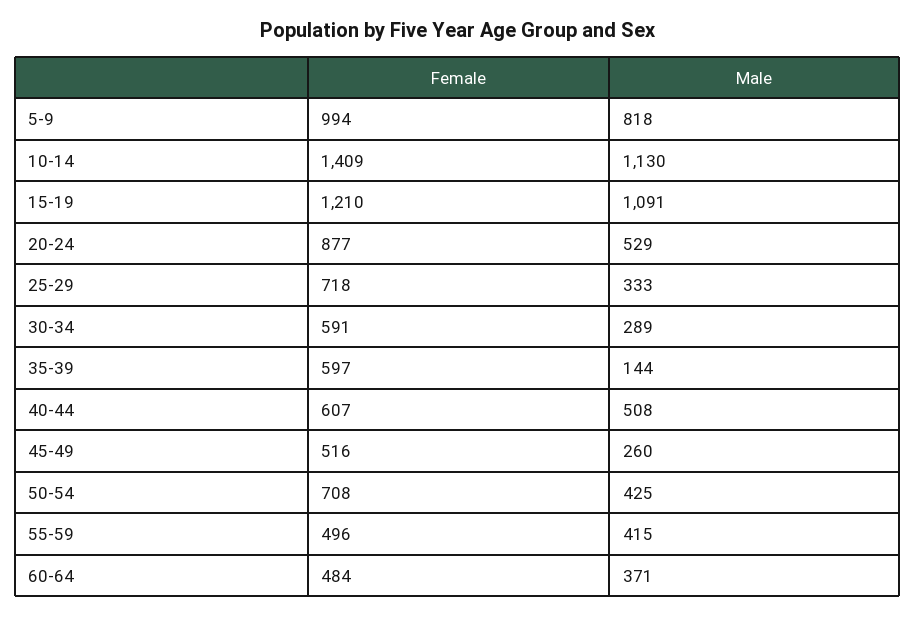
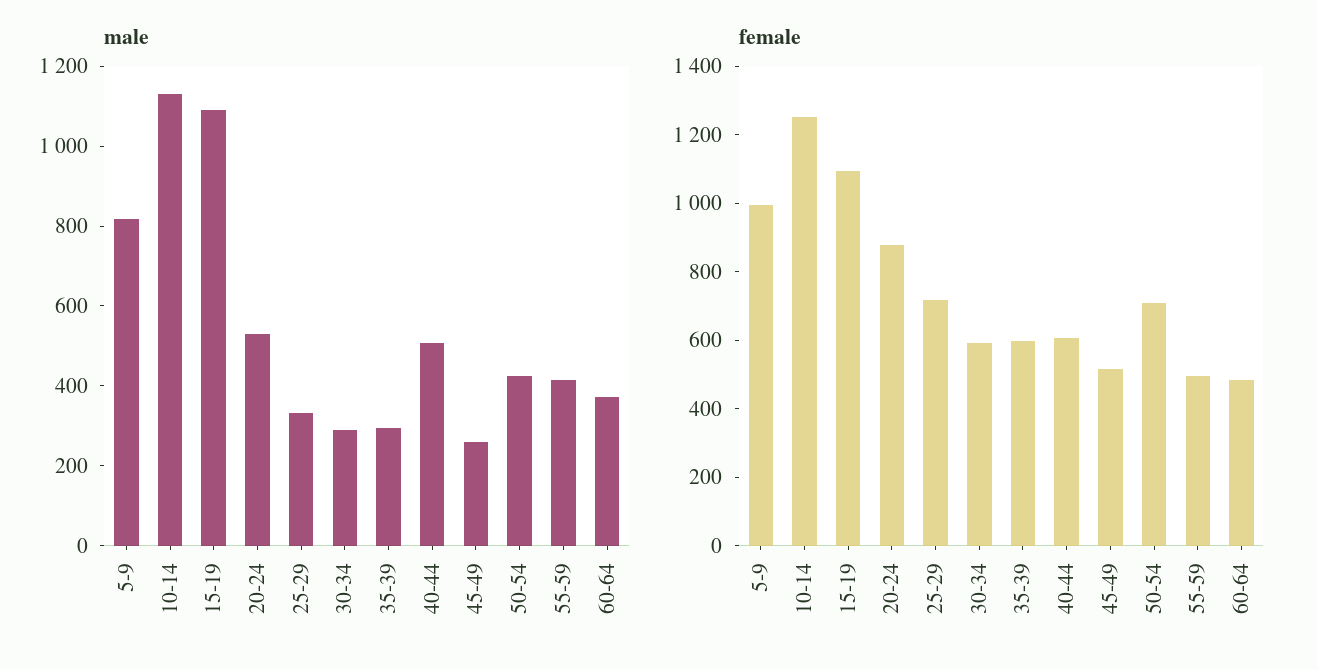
  {
    "Female": {
      "5-9": 994,
-     "10-14": 1409,
+     "10-14": 1250,
-     "15-19": 1210,
+     "15-19": 1100,
      "20-24": 877,
      "25-29": 718,
      "30-34": 591,
      "35-39": 597,
      "40-44": 607,
      "45-49": 516,
      "50-54": 708,
      "55-59": 496,
      "60-64": 484
    },
    "Male": {
      "5-9": 818,
      "10-14": 1130,
      "15-19": 1091,
      "20-24": 529,
      "25-29": 333,
      "30-34": 289,
-     "35-39": 144,
+     "35-39": 300,
      "40-44": 508,
      "45-49": 260,
      "50-54": 425,
      "55-59": 415,
      "60-64": 371
    }
  }

